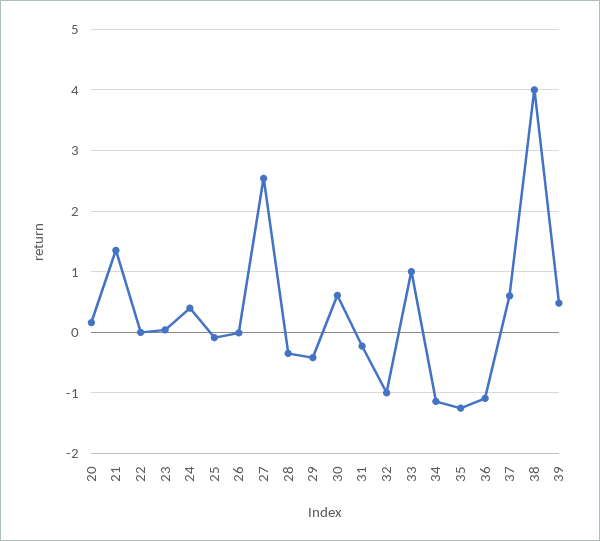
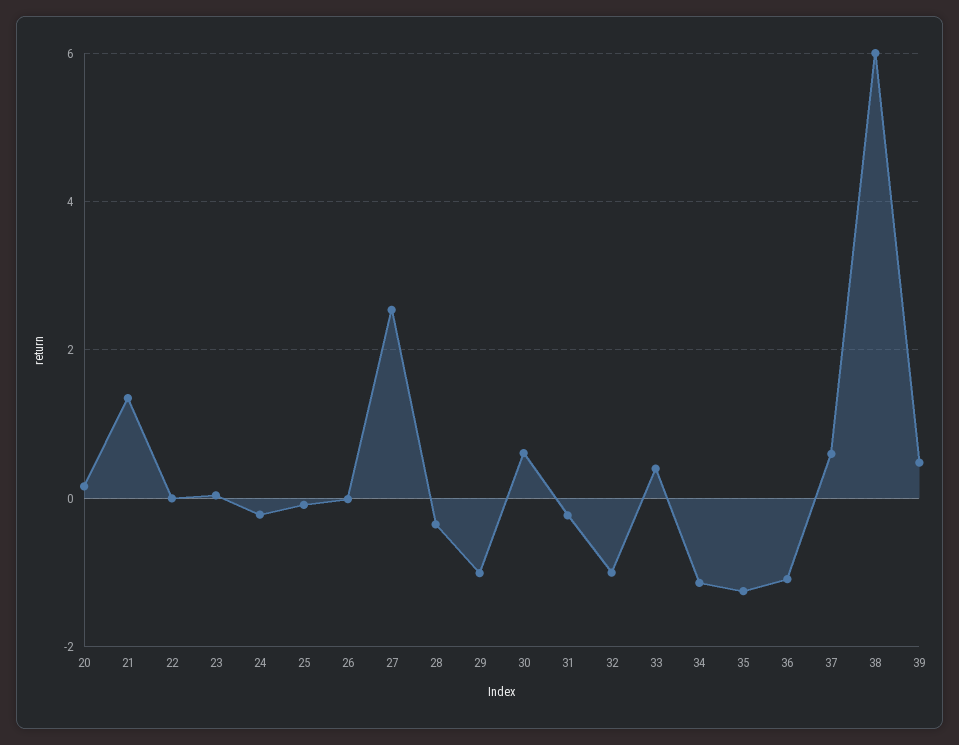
  {
    "20": 0.2,
    "21": 1.4,
    "22": 0,
    "23": 0,
-   "24": 0.4,
+   "24": -0.2,
    "25": -0.1,
    "26": 0,
    "27": 2.5,
    "28": -0.4,
-   "29": -0.4,
+   "29": -1,
    "30": 0.6,
    "31": -0.2,
    "32": -1,
-   "33": 1,
+   "33": 0.4,
    "34": -1.1,
    "35": -1.3,
    "36": -1.1,
    "37": 0.6,
-   "38": 4,
+   "38": 6,
    "39": 0.5
  }

